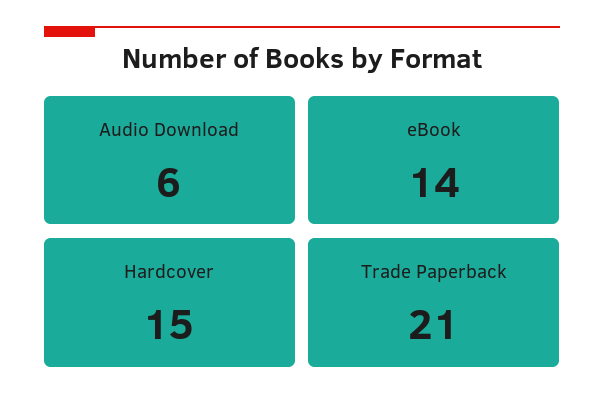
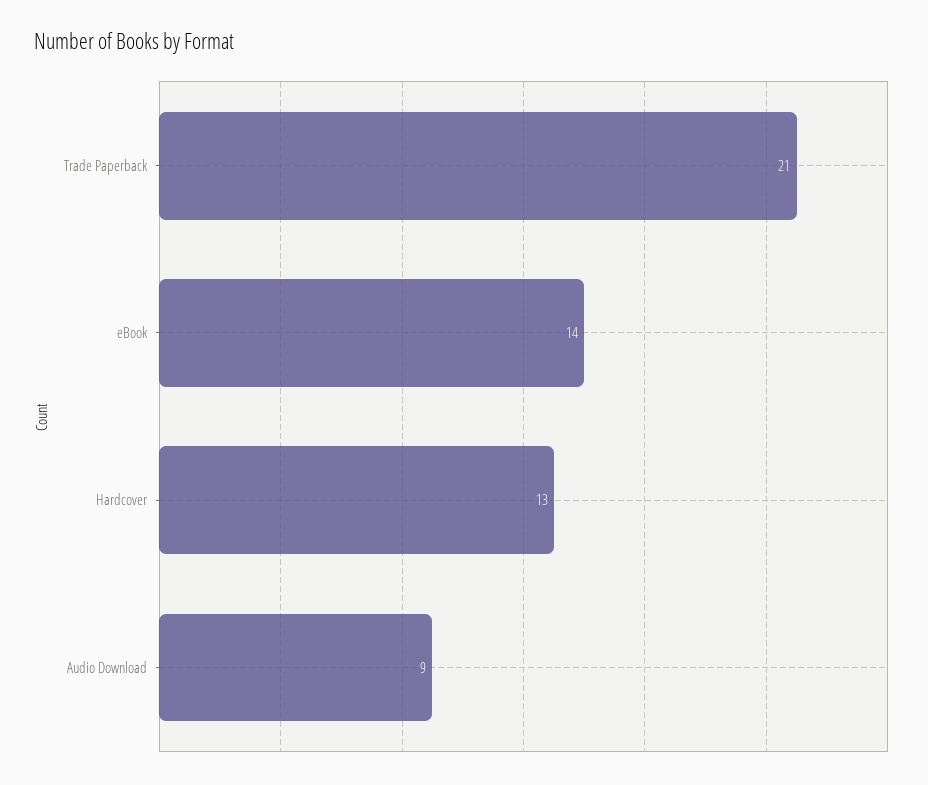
  {
-   "Audio Download": 6,
+   "Audio Download": 9,
    "eBook": 14,
-   "Hardcover": 15,
+   "Hardcover": 13,
    "Trade Paperback": 21
  }

